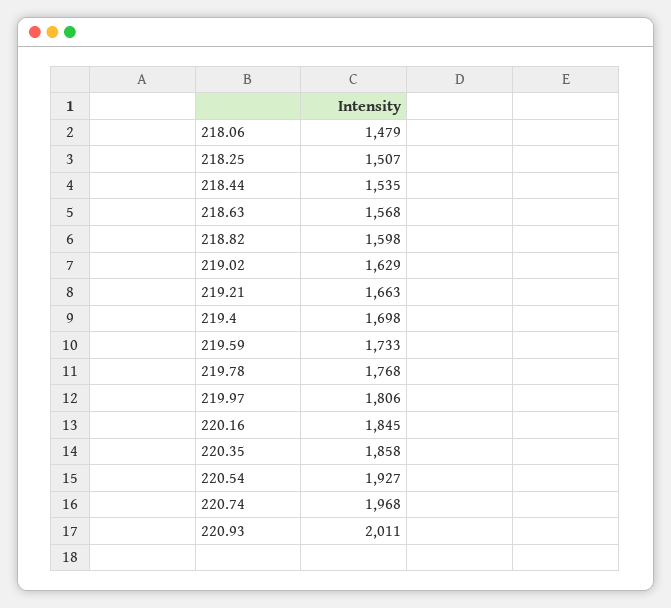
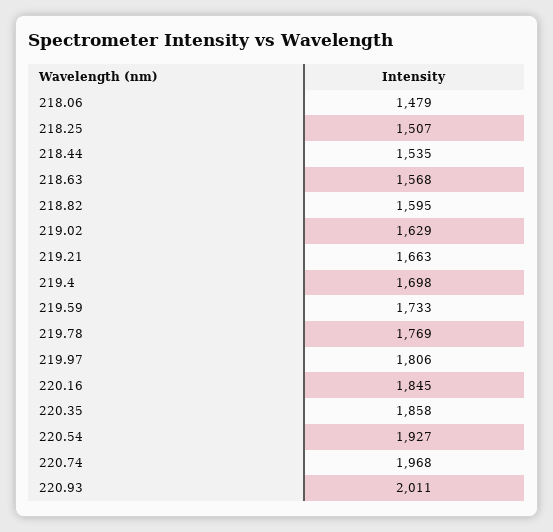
  {
    "218.06": 1479,
    "218.25": 1507,
    "218.44": 1535,
    "218.63": 1568,
-   "218.82": 1598,
+   "218.82": 1595,
    "219.02": 1629,
    "219.21": 1663,
    "219.4": 1698,
    "219.59": 1733,
-   "219.78": 1768,
+   "219.78": 1769,
    "219.97": 1806,
    "220.16": 1845,
    "220.35": 1858,
    "220.54": 1927,
    "220.74": 1968,
    "220.93": 2011
  }

